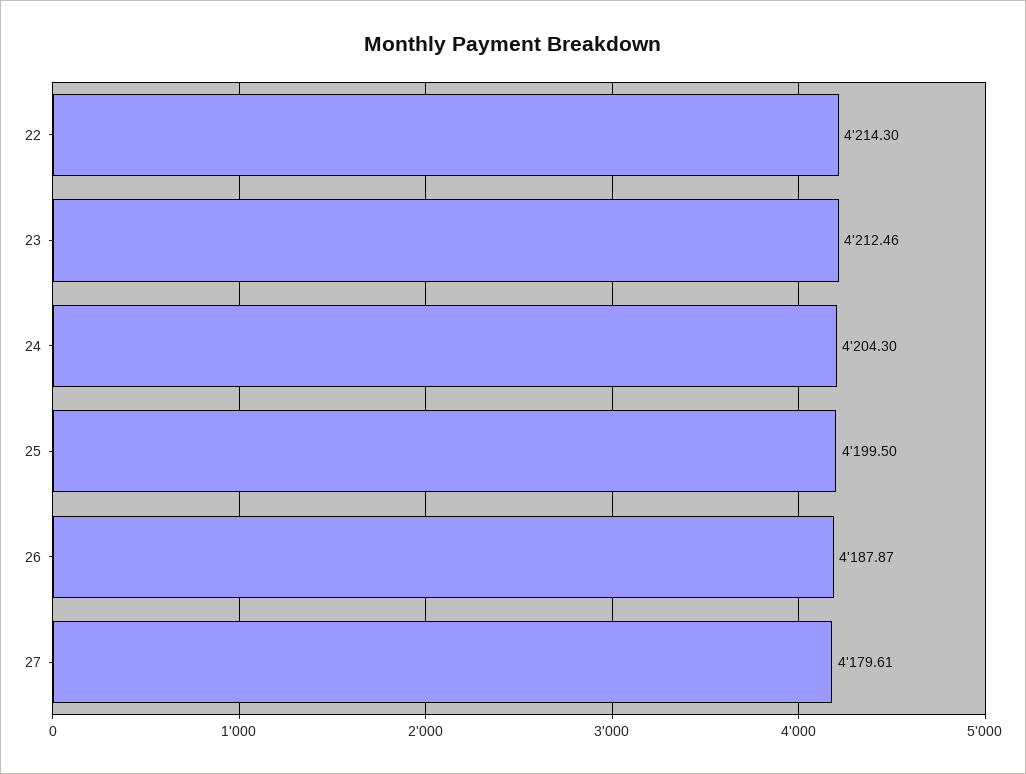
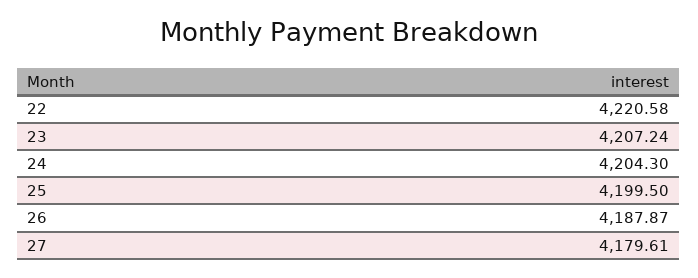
  {
-   "22": 4214.3,
+   "22": 4220.58,
-   "23": 4212.46,
+   "23": 4207.24,
    "24": 4204.3,
    "25": 4199.5,
    "26": 4187.87,
    "27": 4179.61
  }

